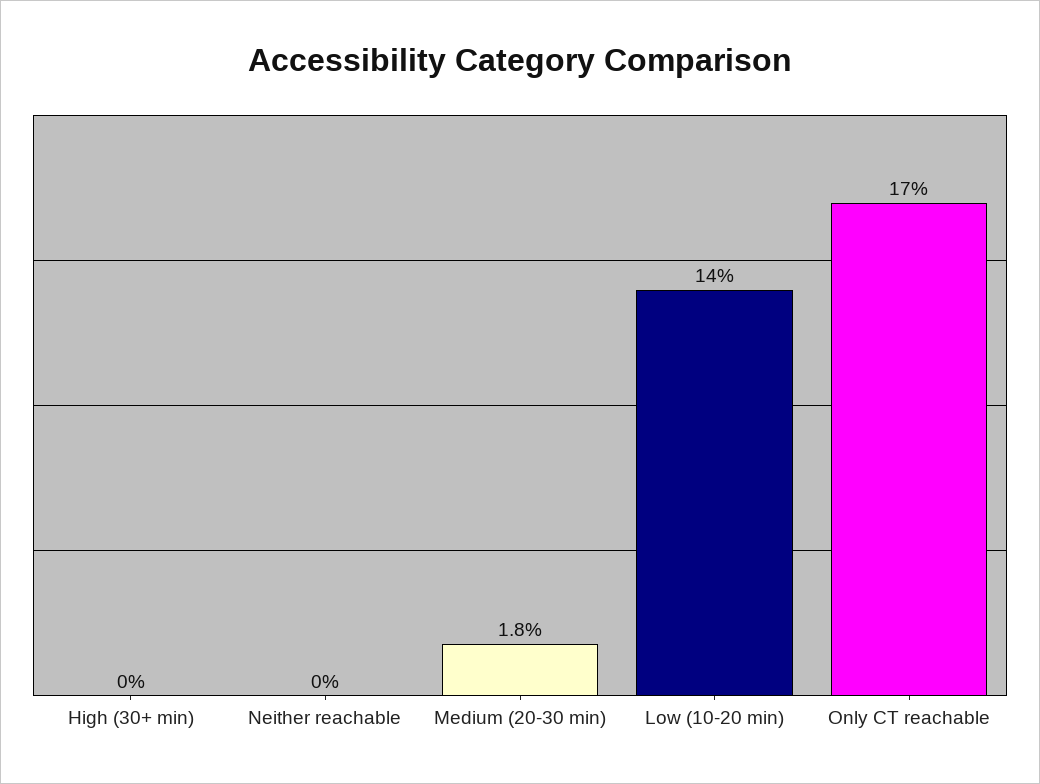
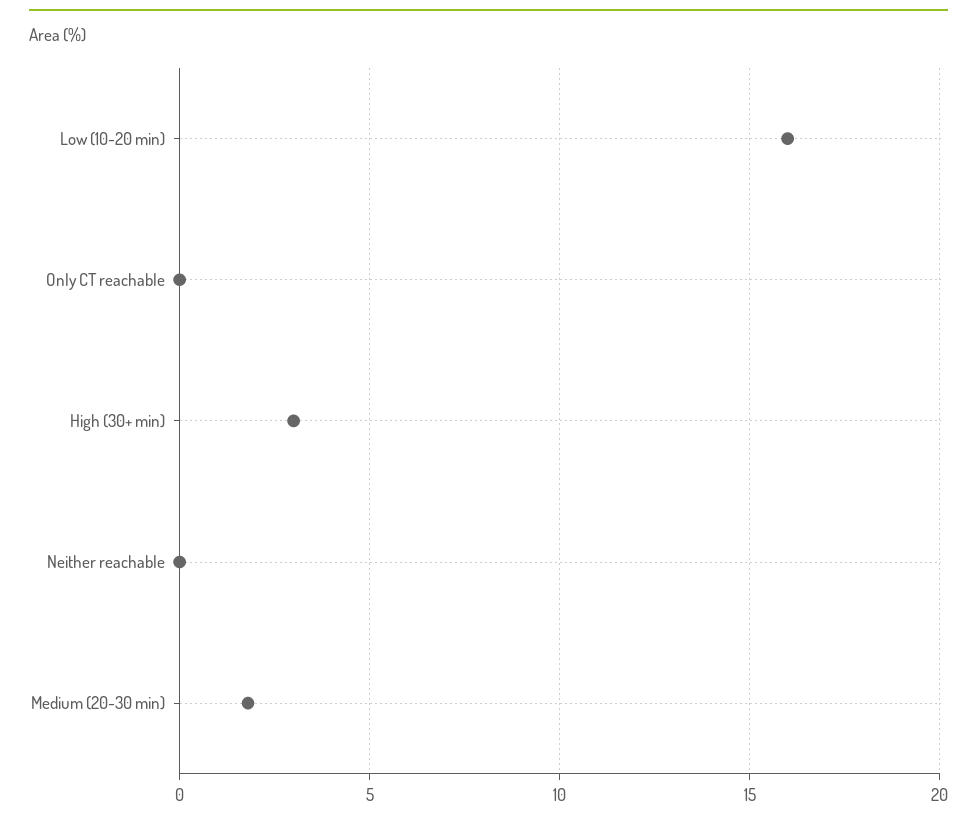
  {
-   "High (30+ min)": 0,
+   "High (30+ min)": 3,
    "Neither reachable": 0,
    "Medium (20-30 min)": 1.8,
-   "Low (10-20 min)": 14,
+   "Low (10-20 min)": 16,
-   "Only CT reachable": 17
+   "Only CT reachable": 0
  }

